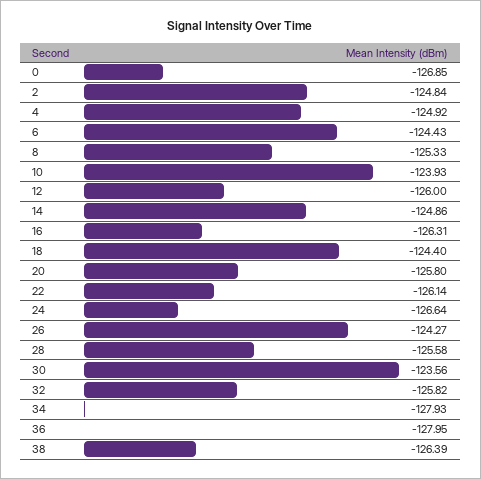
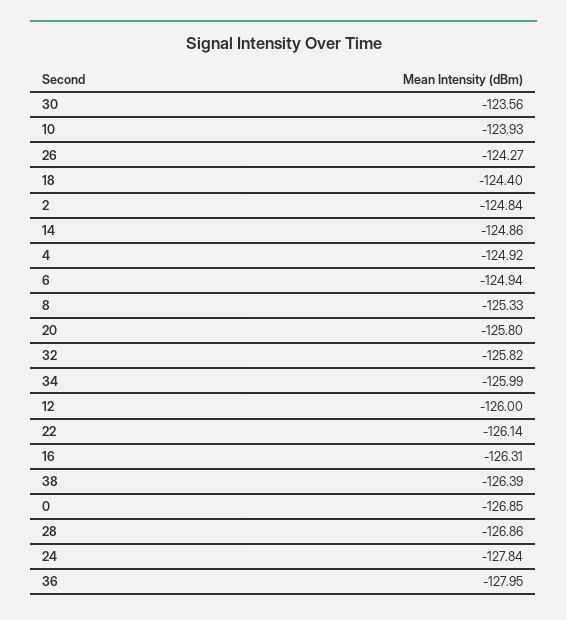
  {
    "0": -126.85,
    "2": -124.84,
    "4": -124.92,
-   "6": -124.43,
+   "6": -124.94,
    "8": -125.33,
    "10": -123.93,
    "12": -126,
    "14": -124.86,
    "16": -126.31,
    "18": -124.4,
    "20": -125.8,
    "22": -126.14,
-   "24": -126.64,
+   "24": -127.84,
    "26": -124.27,
-   "28": -125.58,
+   "28": -126.86,
    "30": -123.56,
    "32": -125.82,
-   "34": -127.93,
+   "34": -125.99,
    "36": -127.95,
    "38": -126.39
  }

